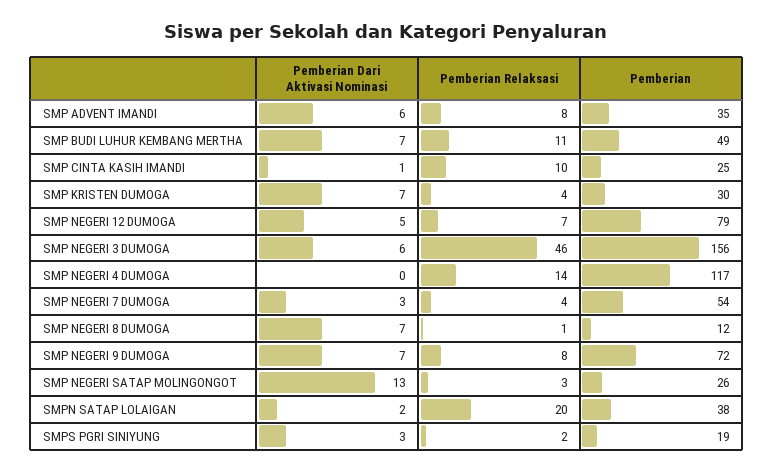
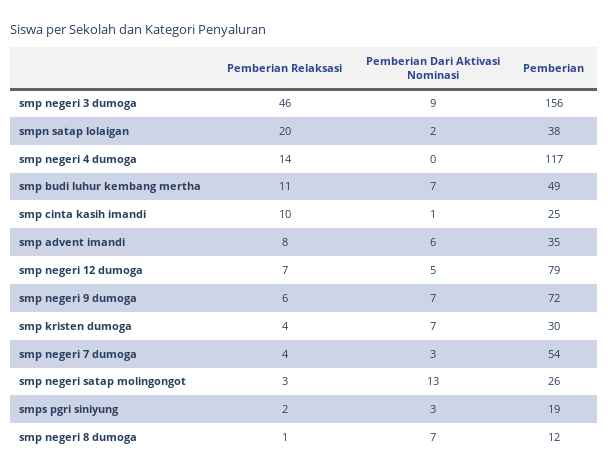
  {
    "Pemberian Dari Aktivasi Nominasi": {
      "SMP ADVENT IMANDI": 6,
      "SMP BUDI LUHUR KEMBANG MERTHA": 7,
      "SMP CINTA KASIH IMANDI": 1,
      "SMP KRISTEN DUMOGA": 7,
      "SMP NEGERI 12 DUMOGA": 5,
-     "SMP NEGERI 3 DUMOGA": 6,
+     "SMP NEGERI 3 DUMOGA": 9,
      "SMP NEGERI 4 DUMOGA": 0,
      "SMP NEGERI 7 DUMOGA": 3,
      "SMP NEGERI 8 DUMOGA": 7,
      "SMP NEGERI 9 DUMOGA": 7,
      "SMP NEGERI SATAP MOLINGONGOT": 13,
      "SMPN SATAP LOLAIGAN": 2,
      "SMPS PGRI SINIYUNG": 3
    },
    "Pemberian Relaksasi": {
      "SMP ADVENT IMANDI": 8,
      "SMP BUDI LUHUR KEMBANG MERTHA": 11,
      "SMP CINTA KASIH IMANDI": 10,
      "SMP KRISTEN DUMOGA": 4,
      "SMP NEGERI 12 DUMOGA": 7,
      "SMP NEGERI 3 DUMOGA": 46,
      "SMP NEGERI 4 DUMOGA": 14,
      "SMP NEGERI 7 DUMOGA": 4,
      "SMP NEGERI 8 DUMOGA": 1,
-     "SMP NEGERI 9 DUMOGA": 8,
+     "SMP NEGERI 9 DUMOGA": 6,
      "SMP NEGERI SATAP MOLINGONGOT": 3,
      "SMPN SATAP LOLAIGAN": 20,
      "SMPS PGRI SINIYUNG": 2
    },
    "Pemberian": {
      "SMP ADVENT IMANDI": 35,
      "SMP BUDI LUHUR KEMBANG MERTHA": 49,
      "SMP CINTA KASIH IMANDI": 25,
      "SMP KRISTEN DUMOGA": 30,
      "SMP NEGERI 12 DUMOGA": 79,
      "SMP NEGERI 3 DUMOGA": 156,
      "SMP NEGERI 4 DUMOGA": 117,
      "SMP NEGERI 7 DUMOGA": 54,
      "SMP NEGERI 8 DUMOGA": 12,
      "SMP NEGERI 9 DUMOGA": 72,
      "SMP NEGERI SATAP MOLINGONGOT": 26,
      "SMPN SATAP LOLAIGAN": 38,
      "SMPS PGRI SINIYUNG": 19
    }
  }

